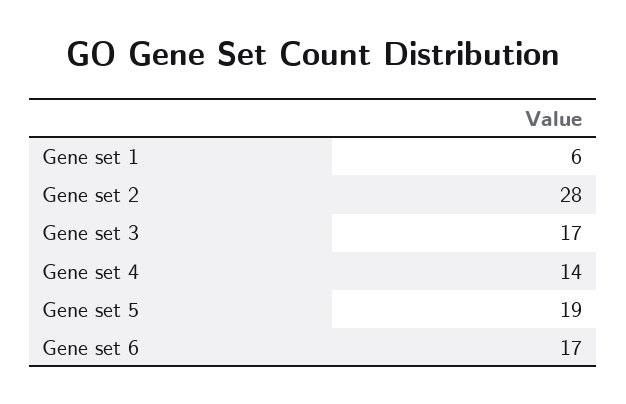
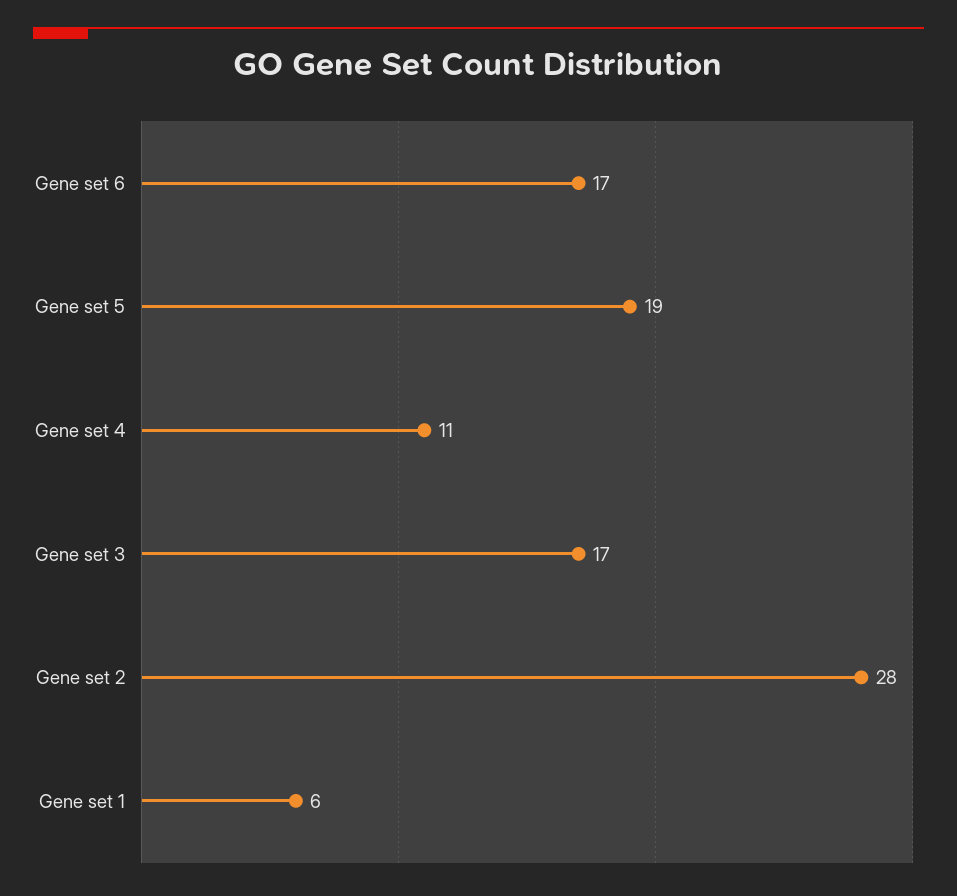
  {
    "Gene set 1": 6,
    "Gene set 2": 28,
    "Gene set 3": 17,
-   "Gene set 4": 14,
+   "Gene set 4": 11,
    "Gene set 5": 19,
    "Gene set 6": 17
  }

